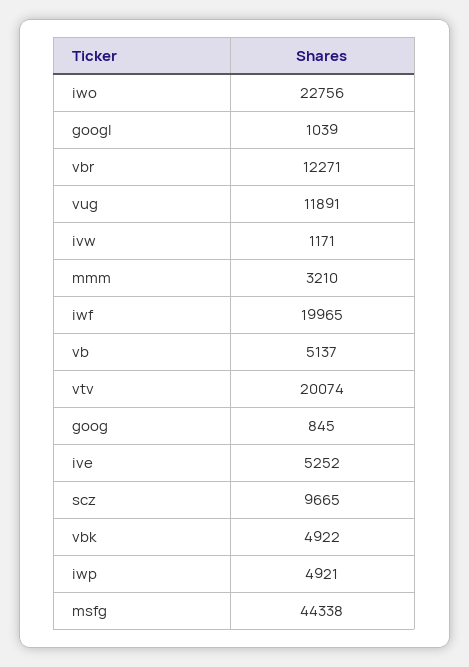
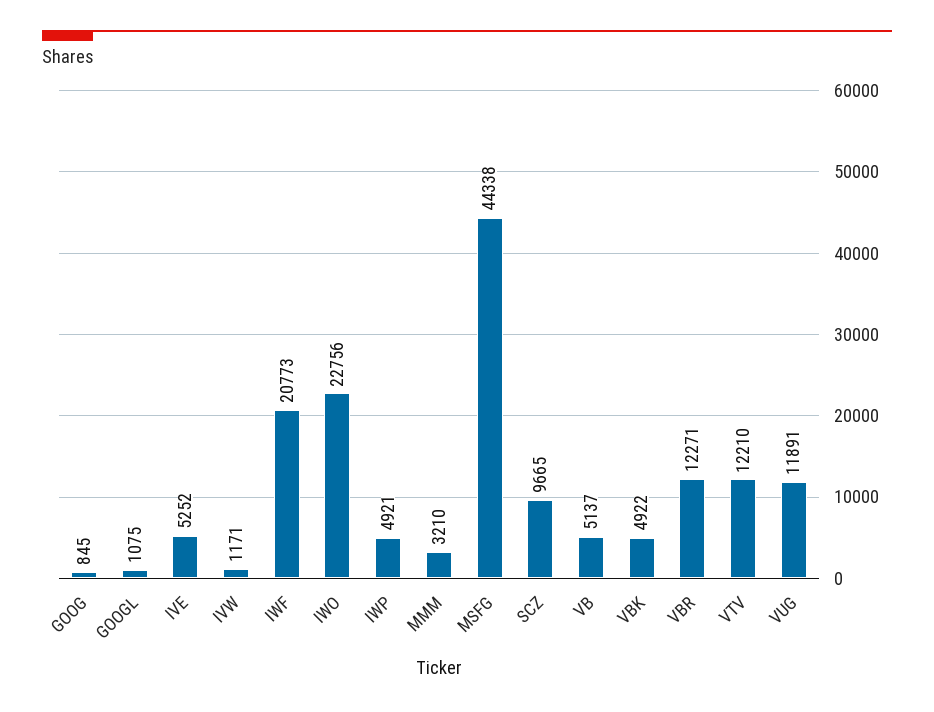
  {
    "iwo": 22756,
-   "googl": 1039,
+   "googl": 1075,
    "vbr": 12271,
    "vug": 11891,
    "ivw": 1171,
    "mmm": 3210,
-   "iwf": 19965,
+   "iwf": 20773,
    "vb": 5137,
-   "vtv": 20074,
+   "vtv": 12210,
    "goog": 845,
    "ive": 5252,
    "scz": 9665,
    "vbk": 4922,
    "iwp": 4921,
    "msfg": 44338
  }

